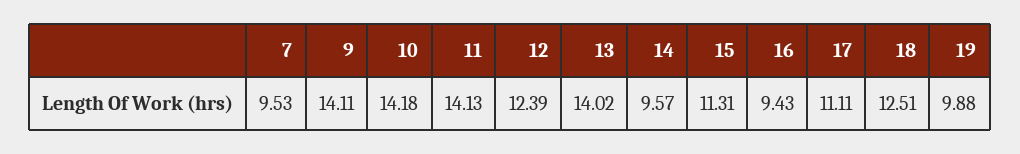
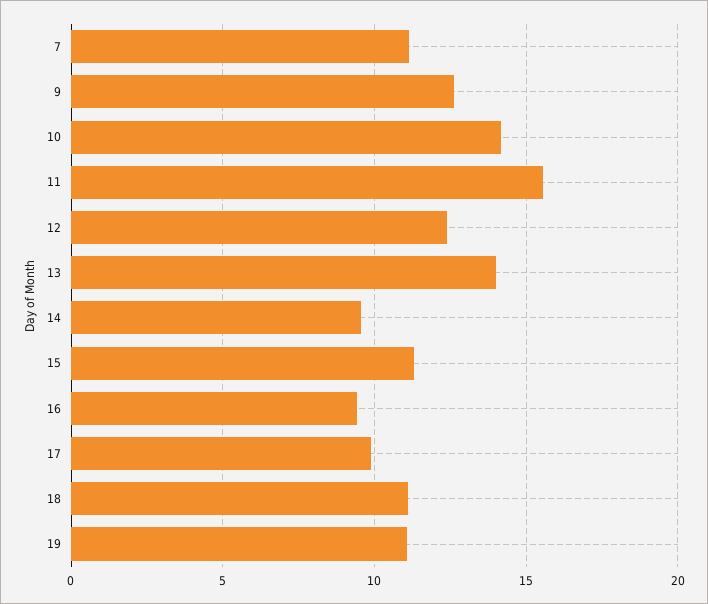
  {
-   "7": 9.53,
+   "7": 11,
-   "9": 14.11,
+   "9": 12.5,
    "10": 14.18,
-   "11": 14.13,
+   "11": 15.5,
    "12": 12.39,
    "13": 14.02,
    "14": 9.57,
    "15": 11.31,
    "16": 9.43,
-   "17": 11.11,
+   "17": 10,
-   "18": 12.51,
+   "18": 11,
-   "19": 9.88
+   "19": 11
  }

